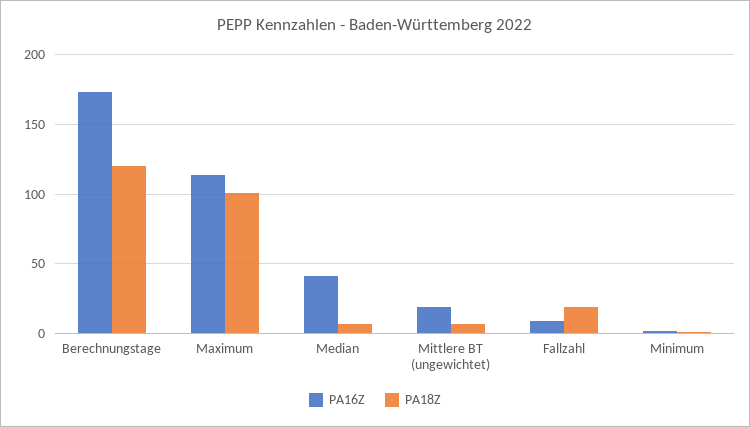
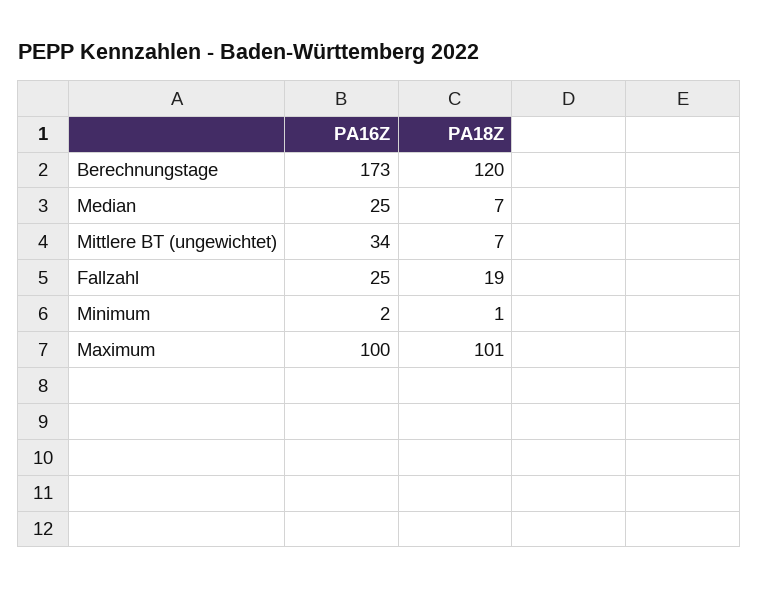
  {
    "PA16Z": {
      "Berechnungstage": 173,
-     "Maximum": 115,
+     "Maximum": 100,
-     "Median": 40,
+     "Median": 25,
-     "Mittlere BT (ungewichtet)": 20,
+     "Mittlere BT (ungewichtet)": 34,
-     "Fallzahl": 10,
+     "Fallzahl": 25,
      "Minimum": 2
    },
    "PA18Z": {
      "Berechnungstage": 120,
      "Maximum": 101,
      "Median": 7,
      "Mittlere BT (ungewichtet)": 7,
      "Fallzahl": 19,
      "Minimum": 1
    }
  }

